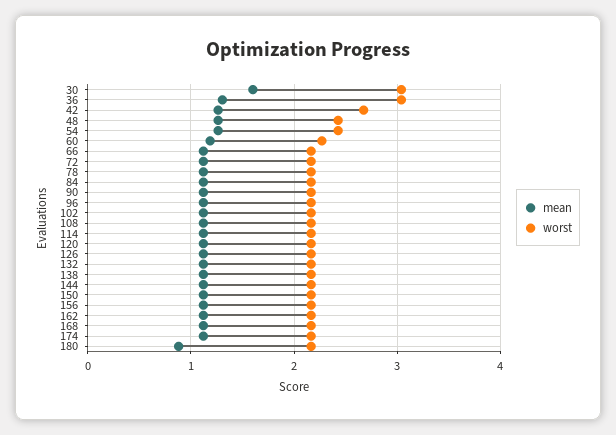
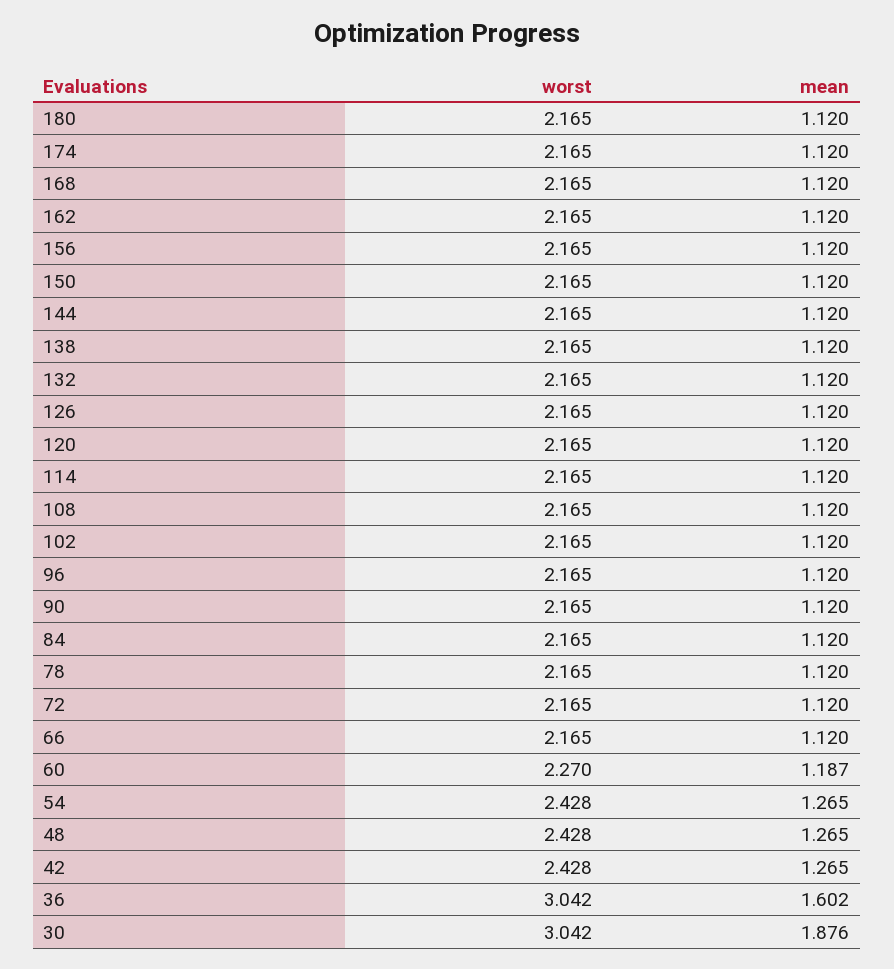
  {
    "mean": {
-     "30": 1.6,
+     "30": 1.876,
-     "36": 1.3,
+     "36": 1.602,
      "42": 1.265,
      "48": 1.265,
      "54": 1.265,
      "60": 1.187,
      "66": 1.12,
      "72": 1.12,
      "78": 1.12,
      "84": 1.12,
      "90": 1.12,
      "96": 1.12,
      "102": 1.12,
      "108": 1.12,
      "114": 1.12,
      "120": 1.12,
      "126": 1.12,
      "132": 1.12,
      "138": 1.12,
      "144": 1.12,
      "150": 1.12,
      "156": 1.12,
      "162": 1.12,
      "168": 1.12,
      "174": 1.12,
-     "180": 0.9
+     "180": 1.12
    },
    "worst": {
      "30": 3.042,
      "36": 3.042,
-     "42": 2.7,
+     "42": 2.428,
      "48": 2.428,
      "54": 2.428,
      "60": 2.27,
      "66": 2.165,
      "72": 2.165,
      "78": 2.165,
      "84": 2.165,
      "90": 2.165,
      "96": 2.165,
      "102": 2.165,
      "108": 2.165,
      "114": 2.165,
      "120": 2.165,
      "126": 2.165,
      "132": 2.165,
      "138": 2.165,
      "144": 2.165,
      "150": 2.165,
      "156": 2.165,
      "162": 2.165,
      "168": 2.165,
      "174": 2.165,
      "180": 2.165
    }
  }

